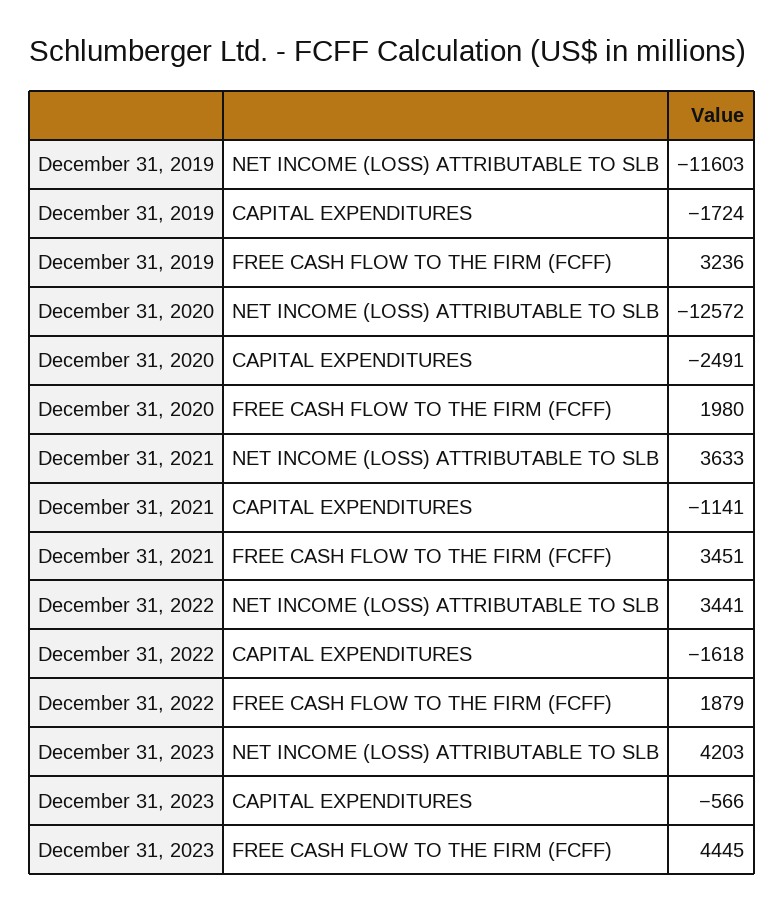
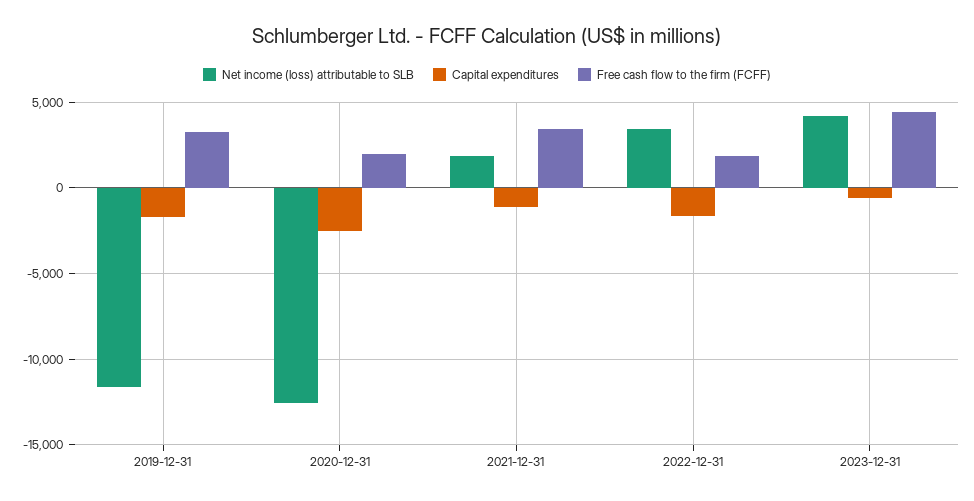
  {
    "NET INCOME (LOSS) ATTRIBUTABLE TO SLB": {
      "December 31, 2019": -11603,
      "December 31, 2020": -12572,
-     "December 31, 2021": 3633,
+     "December 31, 2021": 2000,
      "December 31, 2022": 3441,
      "December 31, 2023": 4203
    },
    "CAPITAL EXPENDITURES": {
      "December 31, 2019": -1724,
      "December 31, 2020": -2491,
      "December 31, 2021": -1141,
      "December 31, 2022": -1618,
      "December 31, 2023": -566
    },
    "FREE CASH FLOW TO THE FIRM (FCFF)": {
      "December 31, 2019": 3236,
      "December 31, 2020": 1980,
      "December 31, 2021": 3451,
      "December 31, 2022": 1879,
      "December 31, 2023": 4445
    }
  }

